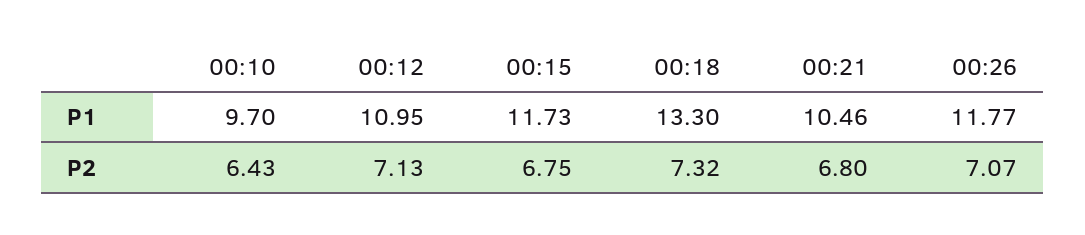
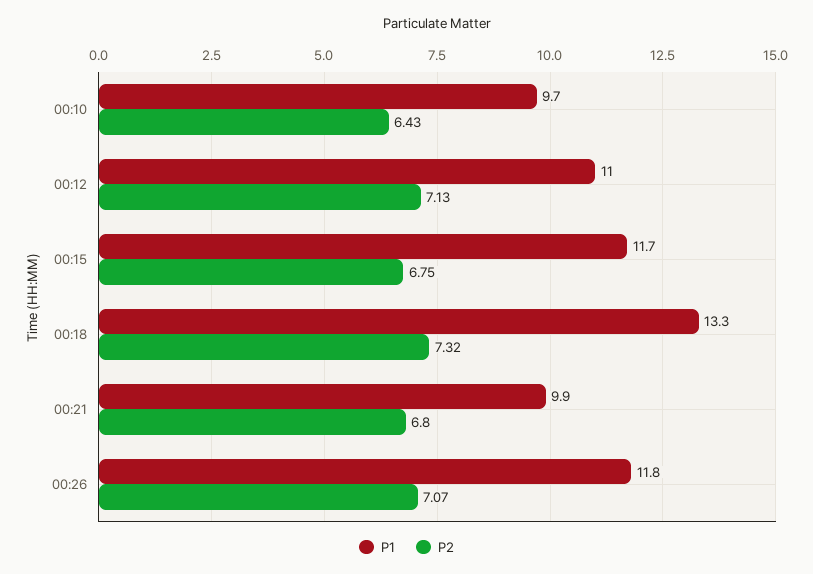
  {
    "P1": {
      "00:10": 9.7,
      "00:12": 10.95,
      "00:15": 11.73,
      "00:18": 13.3,
-     "00:21": 10.46,
+     "00:21": 9.9,
      "00:26": 11.77
    },
    "P2": {
      "00:10": 6.43,
      "00:12": 7.13,
      "00:15": 6.75,
      "00:18": 7.32,
      "00:21": 6.8,
      "00:26": 7.07
    }
  }

